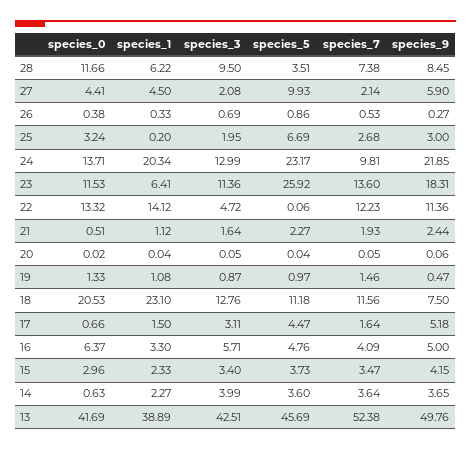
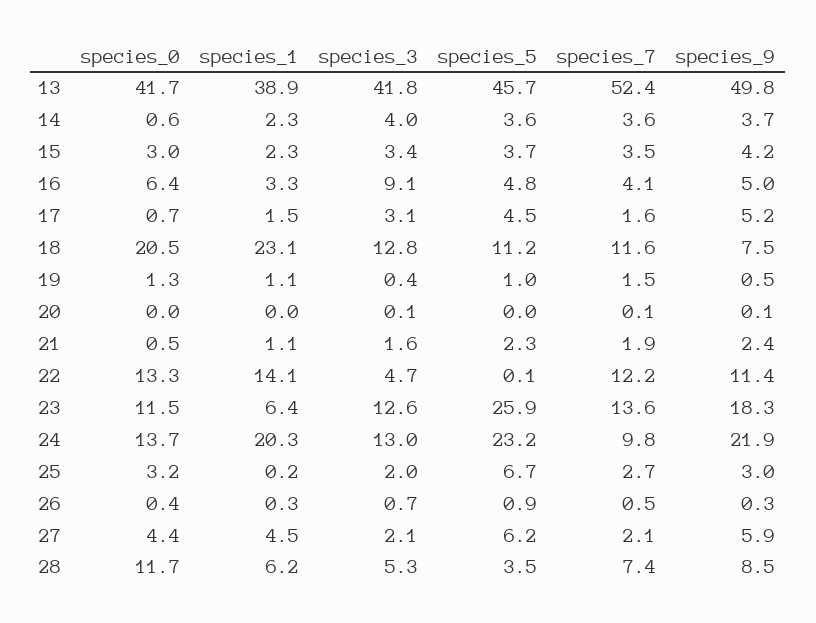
  {
    "species_0": {
      "28": 11.66,
      "27": 4.41,
      "26": 0.38,
      "25": 3.24,
      "24": 13.71,
      "23": 11.53,
      "22": 13.32,
      "21": 0.51,
      "20": 0.02,
      "19": 1.33,
      "18": 20.53,
      "17": 0.66,
      "16": 6.37,
      "15": 2.96,
      "14": 0.63,
      "13": 41.69
    },
    "species_1": {
      "28": 6.22,
      "27": 4.5,
      "26": 0.33,
      "25": 0.2,
      "24": 20.34,
      "23": 6.41,
      "22": 14.12,
      "21": 1.12,
      "20": 0.04,
      "19": 1.08,
      "18": 23.1,
      "17": 1.5,
      "16": 3.3,
      "15": 2.33,
      "14": 2.27,
      "13": 38.89
    },
    "species_3": {
-     "28": 9.5,
+     "28": 5.3,
      "27": 2.08,
      "26": 0.69,
      "25": 1.95,
      "24": 12.99,
-     "23": 11.36,
+     "23": 12.6,
      "22": 4.72,
      "21": 1.64,
      "20": 0.05,
-     "19": 0.87,
+     "19": 0.4,
      "18": 12.76,
      "17": 3.11,
-     "16": 5.71,
+     "16": 9.1,
      "15": 3.4,
      "14": 3.99,
-     "13": 42.51
+     "13": 41.8
    },
    "species_5": {
      "28": 3.51,
-     "27": 9.93,
+     "27": 6.2,
      "26": 0.86,
      "25": 6.69,
      "24": 23.17,
      "23": 25.92,
      "22": 0.06,
      "21": 2.27,
      "20": 0.04,
      "19": 0.97,
      "18": 11.18,
      "17": 4.47,
      "16": 4.76,
      "15": 3.73,
      "14": 3.6,
      "13": 45.69
    },
    "species_7": {
      "28": 7.38,
      "27": 2.14,
      "26": 0.53,
      "25": 2.68,
      "24": 9.81,
      "23": 13.6,
      "22": 12.23,
      "21": 1.93,
      "20": 0.05,
      "19": 1.46,
      "18": 11.56,
      "17": 1.64,
      "16": 4.09,
      "15": 3.47,
      "14": 3.64,
      "13": 52.38
    },
    "species_9": {
      "28": 8.45,
      "27": 5.9,
      "26": 0.27,
      "25": 3,
      "24": 21.85,
      "23": 18.31,
      "22": 11.36,
      "21": 2.44,
      "20": 0.06,
      "19": 0.47,
      "18": 7.5,
      "17": 5.18,
      "16": 5,
      "15": 4.15,
      "14": 3.65,
      "13": 49.76
    }
  }

